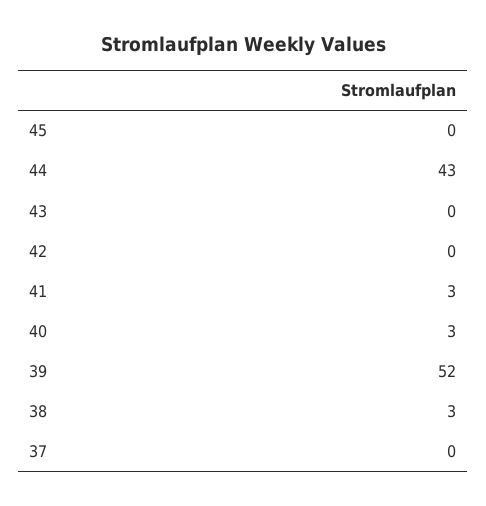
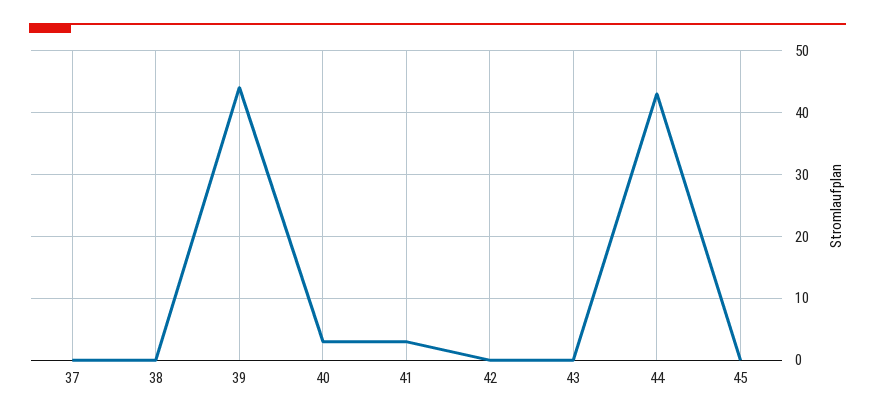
  {
    "45": 0,
    "44": 43,
    "43": 0,
    "42": 0,
    "41": 3,
    "40": 3,
-   "39": 52,
+   "39": 44,
-   "38": 3,
+   "38": 0,
    "37": 0
  }

